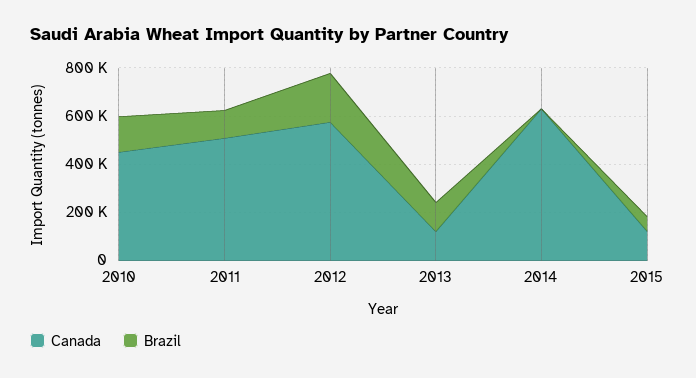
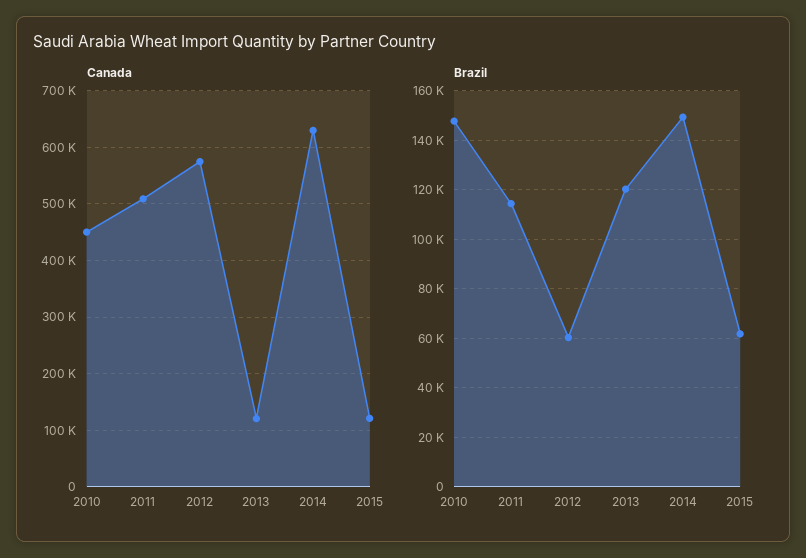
  {
    "Canada": {
      "2010": 460000,
      "2011": 500000,
      "2012": 580000,
      "2013": 120000,
      "2014": 640000,
      "2015": 120000
    },
    "Brazil": {
      "2010": 147500,
      "2011": 115000,
-     "2012": 200000,
+     "2012": 60000,
      "2013": 120000,
-     "2014": 0,
+     "2014": 150000,
      "2015": 62500
    }
  }

